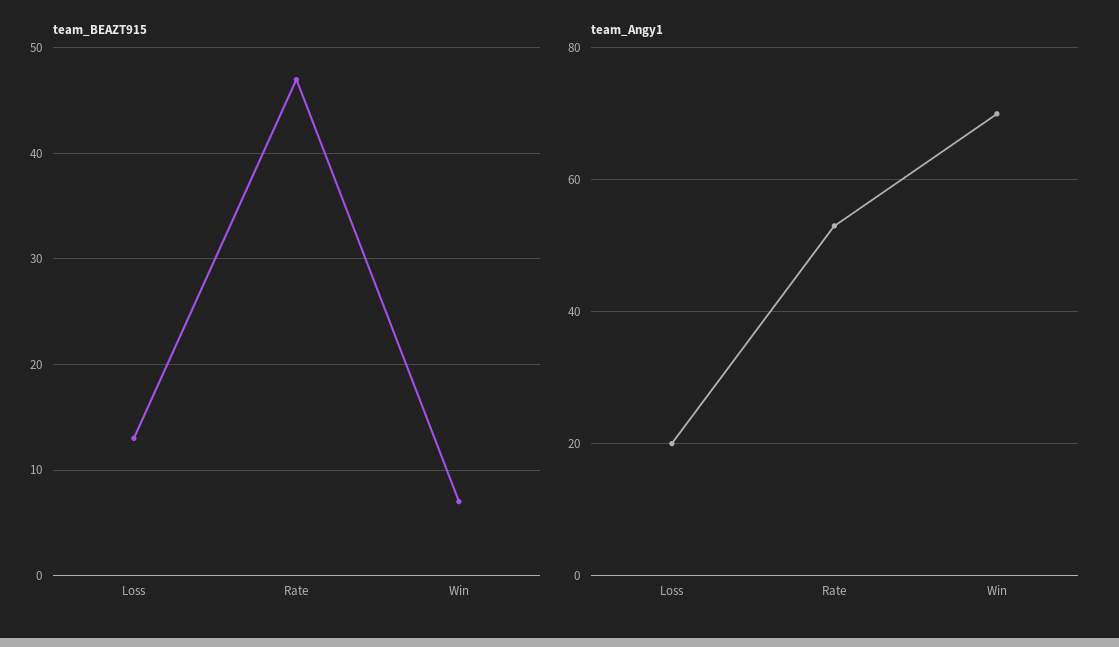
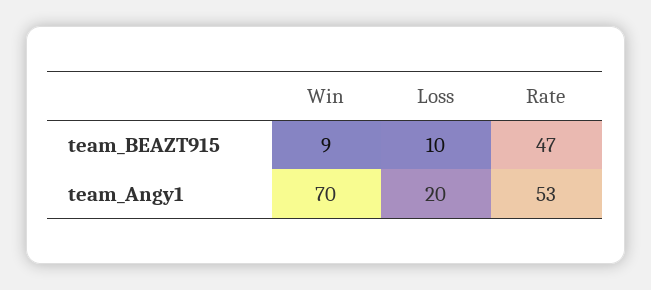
  {
    "team_BEAZT915": {
-     "Loss": 13,
+     "Loss": 10,
      "Rate": 47,
-     "Win": 7
+     "Win": 9
    },
    "team_Angy1": {
      "Loss": 20,
      "Rate": 53,
      "Win": 70
    }
  }

